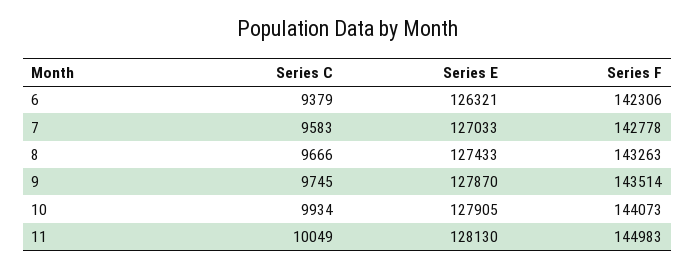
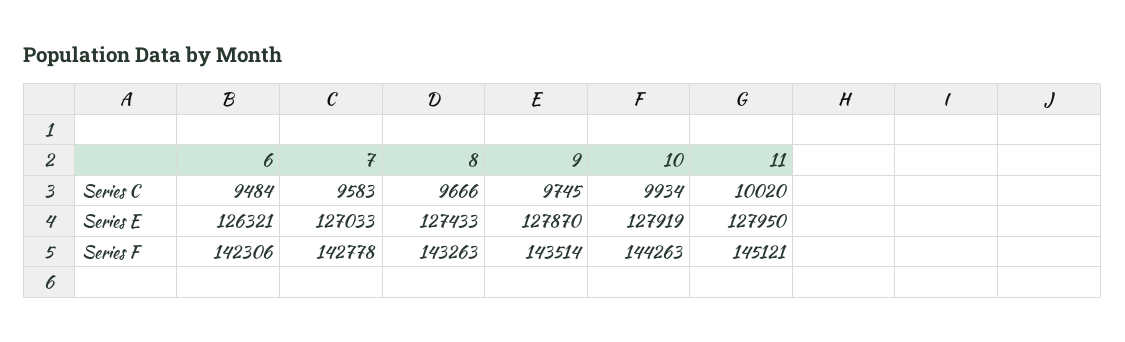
  {
    "Series C": {
-     "6": 9379,
+     "6": 9484,
      "7": 9583,
      "8": 9666,
      "9": 9745,
      "10": 9934,
-     "11": 10049
+     "11": 10020
    },
    "Series E": {
      "6": 126321,
      "7": 127033,
      "8": 127433,
      "9": 127870,
-     "10": 127905,
+     "10": 127919,
-     "11": 128130
+     "11": 127950
    },
    "Series F": {
      "6": 142306,
      "7": 142778,
      "8": 143263,
      "9": 143514,
-     "10": 144073,
+     "10": 144263,
-     "11": 144983
+     "11": 145121
    }
  }

